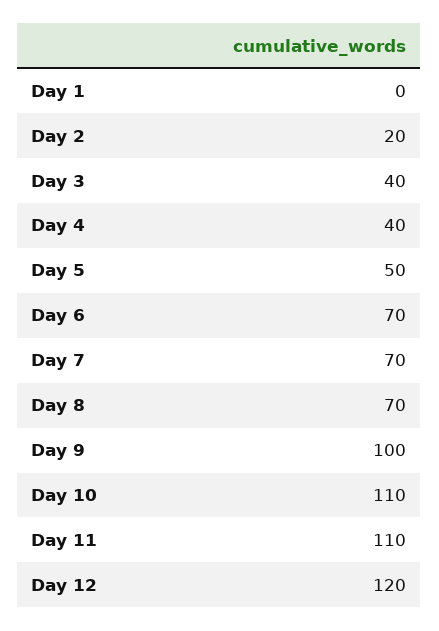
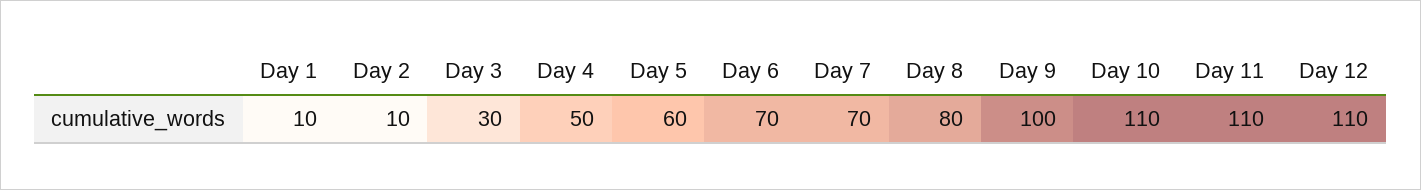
  {
-   "Day 1": 0,
+   "Day 1": 10,
-   "Day 2": 20,
+   "Day 2": 10,
-   "Day 3": 40,
+   "Day 3": 30,
-   "Day 4": 40,
+   "Day 4": 50,
-   "Day 5": 50,
+   "Day 5": 60,
    "Day 6": 70,
    "Day 7": 70,
-   "Day 8": 70,
+   "Day 8": 80,
    "Day 9": 100,
    "Day 10": 110,
    "Day 11": 110,
-   "Day 12": 120
+   "Day 12": 110
  }

